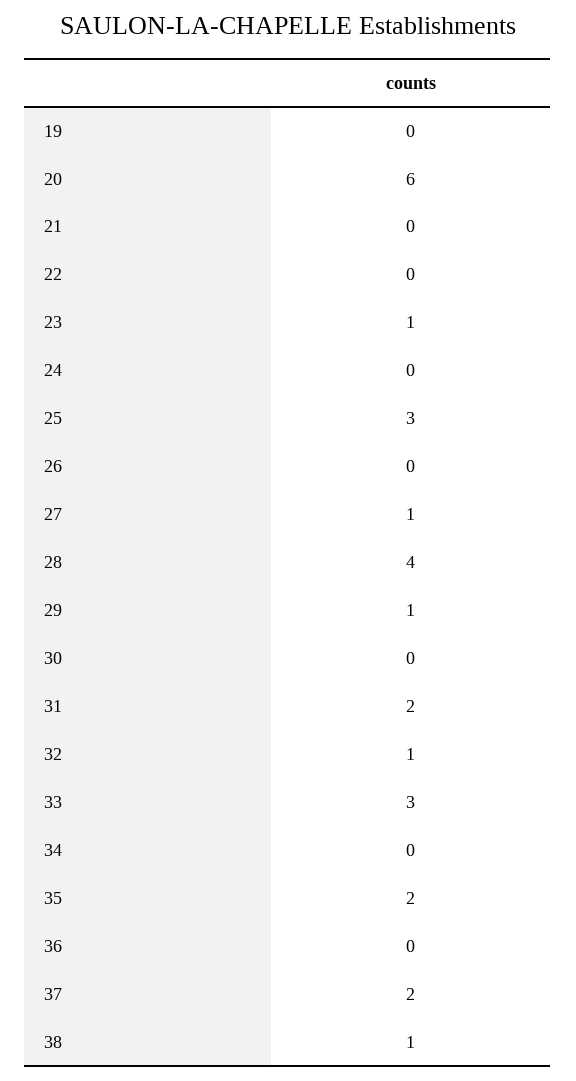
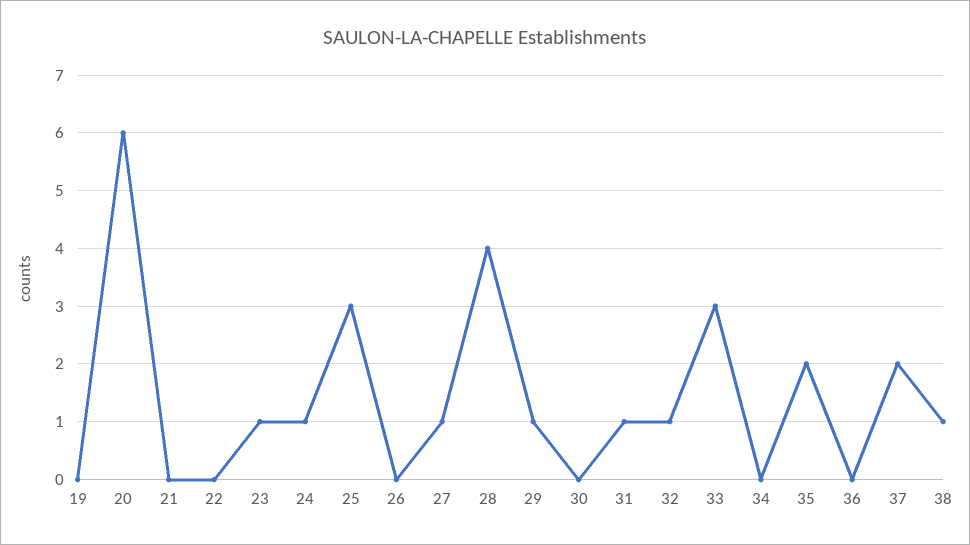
  {
    "19": 0,
    "20": 6,
    "21": 0,
    "22": 0,
    "23": 1,
-   "24": 0,
+   "24": 1,
    "25": 3,
    "26": 0,
    "27": 1,
    "28": 4,
    "29": 1,
    "30": 0,
-   "31": 2,
+   "31": 1,
    "32": 1,
    "33": 3,
    "34": 0,
    "35": 2,
    "36": 0,
    "37": 2,
    "38": 1
  }

